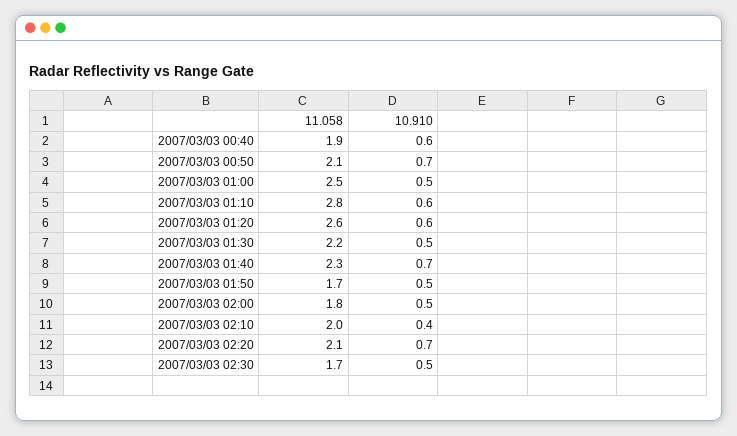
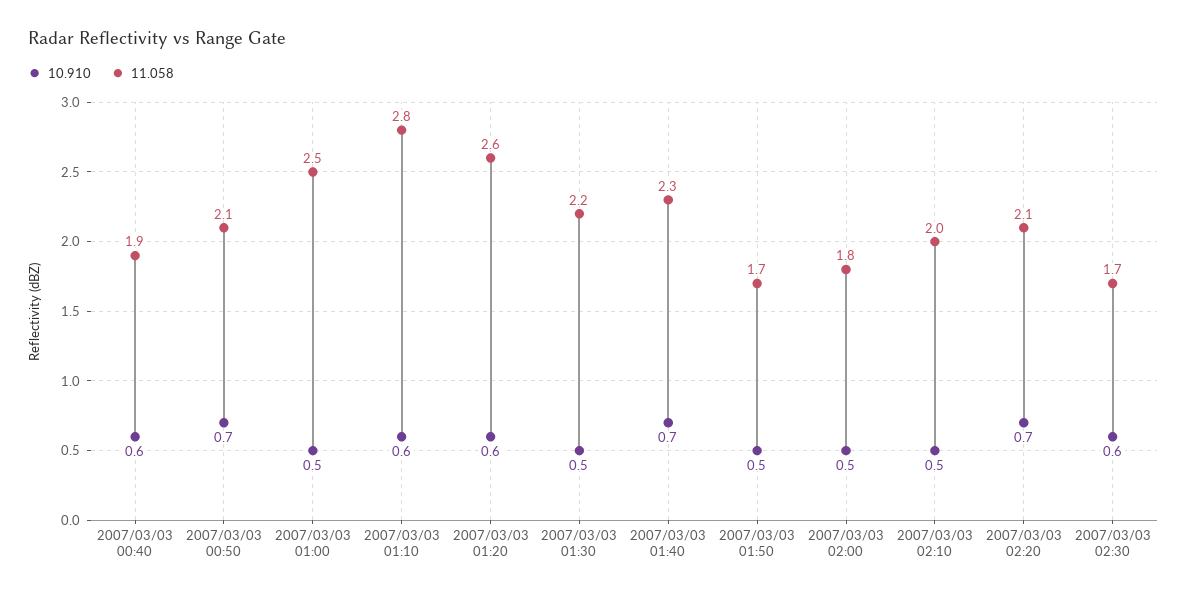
  {
    "11.058": {
      "2007/03/03 00:40": 1.9,
      "2007/03/03 00:50": 2.1,
      "2007/03/03 01:00": 2.5,
      "2007/03/03 01:10": 2.8,
      "2007/03/03 01:20": 2.6,
      "2007/03/03 01:30": 2.2,
      "2007/03/03 01:40": 2.3,
      "2007/03/03 01:50": 1.7,
      "2007/03/03 02:00": 1.8,
      "2007/03/03 02:10": 2,
      "2007/03/03 02:20": 2.1,
      "2007/03/03 02:30": 1.7
    },
    "10.910": {
      "2007/03/03 00:40": 0.6,
      "2007/03/03 00:50": 0.7,
      "2007/03/03 01:00": 0.5,
      "2007/03/03 01:10": 0.6,
      "2007/03/03 01:20": 0.6,
      "2007/03/03 01:30": 0.5,
      "2007/03/03 01:40": 0.7,
      "2007/03/03 01:50": 0.5,
      "2007/03/03 02:00": 0.5,
-     "2007/03/03 02:10": 0.4,
+     "2007/03/03 02:10": 0.5,
      "2007/03/03 02:20": 0.7,
-     "2007/03/03 02:30": 0.5
+     "2007/03/03 02:30": 0.6
    }
  }

